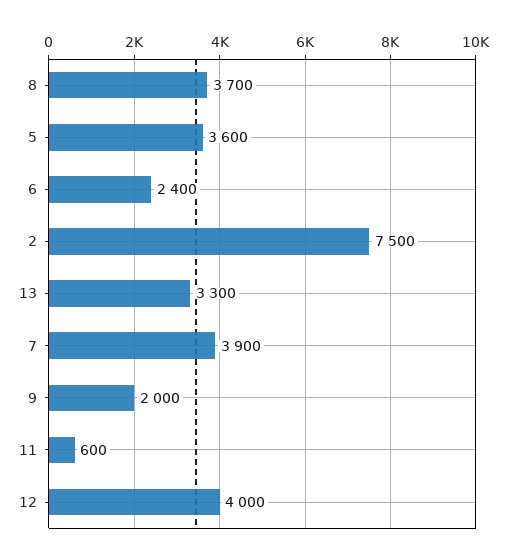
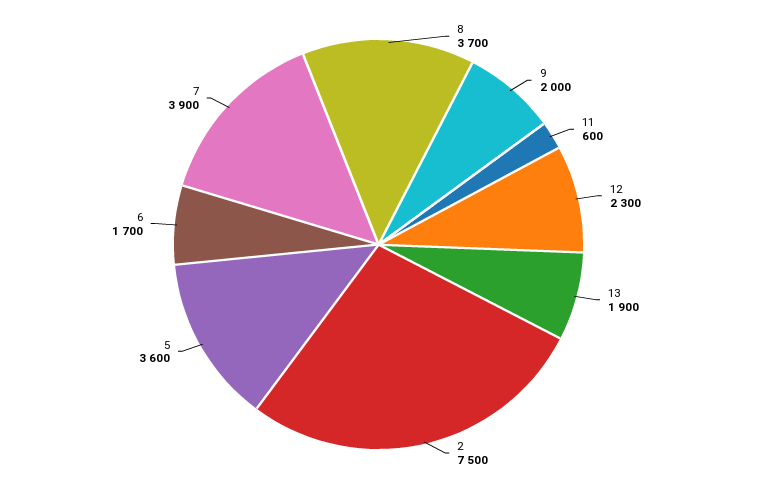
  {
    "8": 3700,
    "5": 3600,
-   "6": 2400,
+   "6": 1700,
    "2": 7500,
-   "13": 3300,
+   "13": 1900,
    "7": 3900,
    "9": 2000,
    "11": 600,
-   "12": 4000
+   "12": 2300
  }

